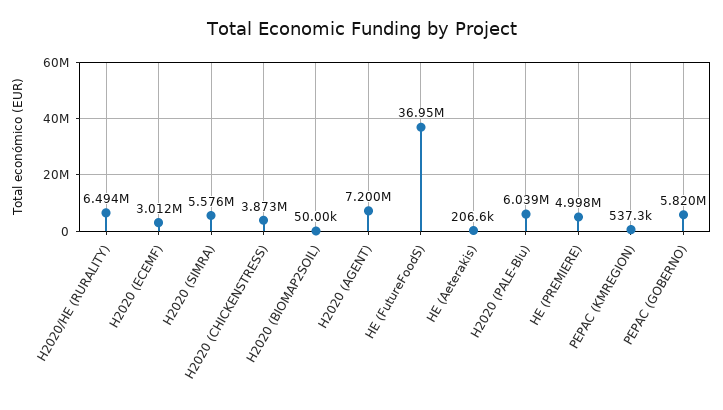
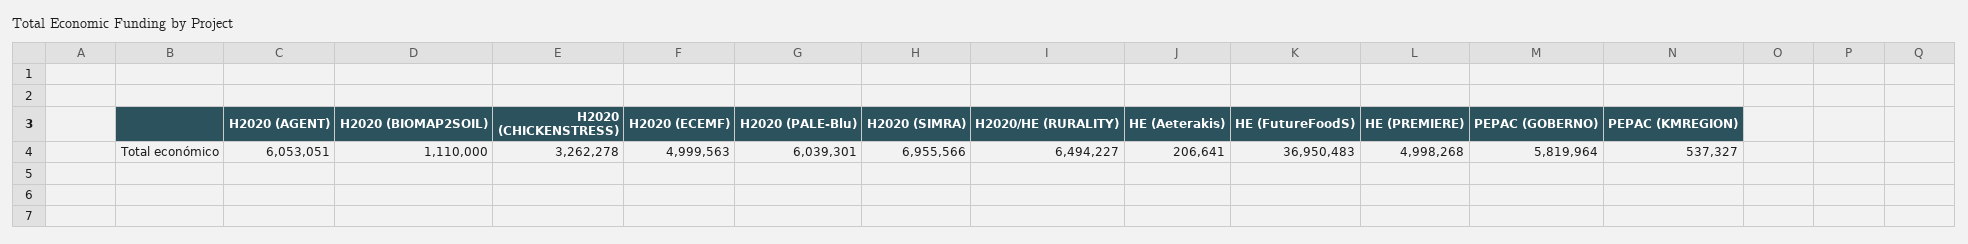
  {
    "H2020/HE (RURALITY)": 6494227,
-   "H2020 (ECEMF)": 3012000,
+   "H2020 (ECEMF)": 4999563,
-   "H2020 (SIMRA)": 5576000,
+   "H2020 (SIMRA)": 6955566,
-   "H2020 (CHICKENSTRESS)": 3873000,
+   "H2020 (CHICKENSTRESS)": 3262278,
-   "H2020 (BIOMAP2SOIL)": 50000,
+   "H2020 (BIOMAP2SOIL)": 1110000,
-   "H2020 (AGENT)": 7200000,
+   "H2020 (AGENT)": 6053051,
    "HE (FutureFoodS)": 36950483,
    "HE (Aeterakis)": 206641,
    "H2020 (PALE-Blu)": 6039301,
    "HE (PREMIERE)": 4998268,
    "PEPAC (KMREGION)": 537327,
    "PEPAC (GOBERNO)": 5819964
  }

